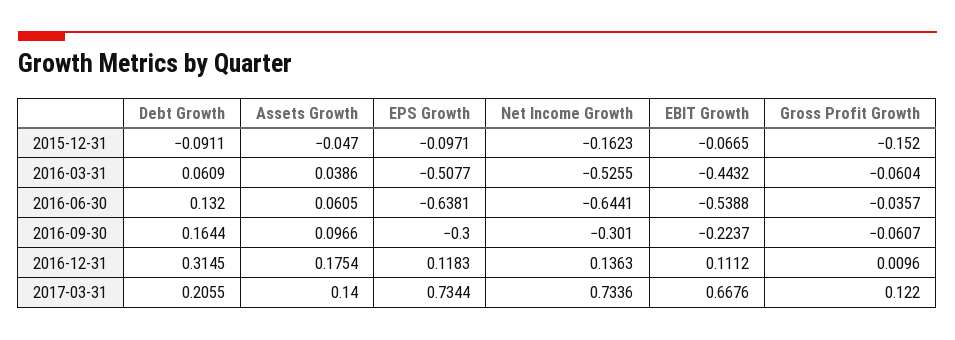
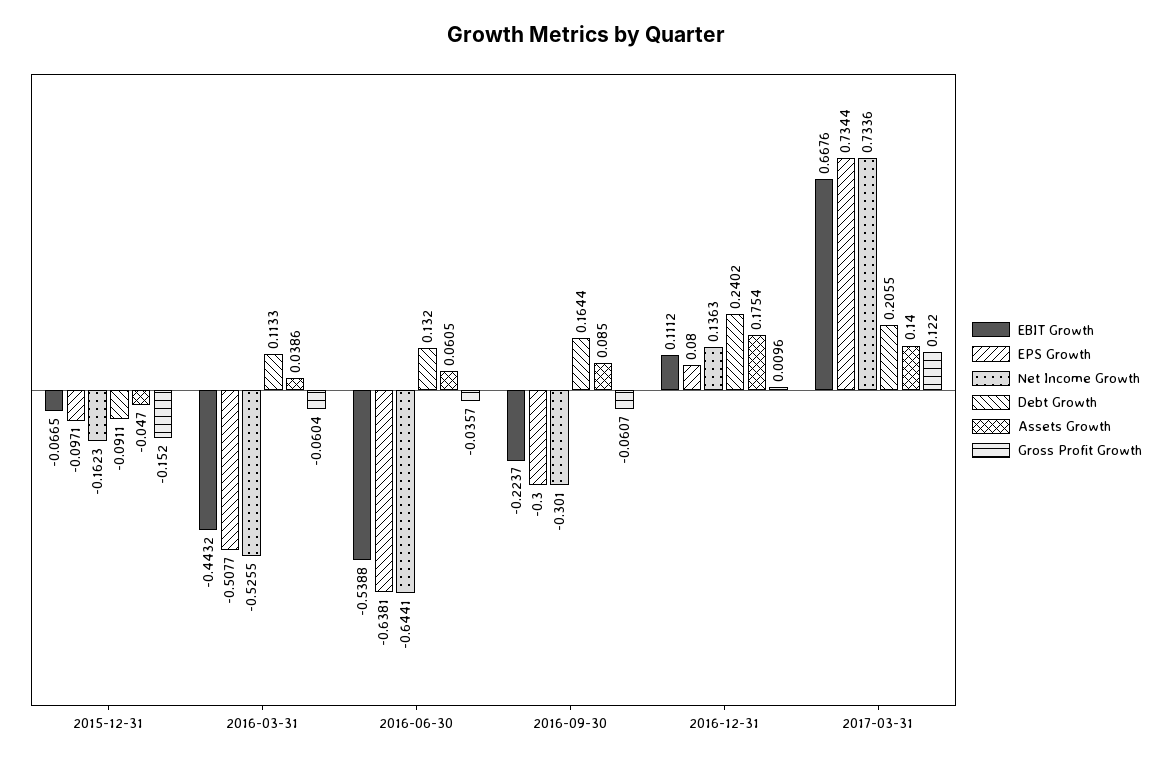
  {
    "Debt Growth": {
      "2015-12-31": -0.0911,
-     "2016-03-31": 0.0609,
+     "2016-03-31": 0.1133,
      "2016-06-30": 0.132,
      "2016-09-30": 0.1644,
-     "2016-12-31": 0.3145,
+     "2016-12-31": 0.2402,
      "2017-03-31": 0.2055
    },
    "Assets Growth": {
      "2015-12-31": -0.047,
      "2016-03-31": 0.0386,
      "2016-06-30": 0.0605,
-     "2016-09-30": 0.0966,
+     "2016-09-30": 0.085,
      "2016-12-31": 0.1754,
      "2017-03-31": 0.14
    },
    "EPS Growth": {
      "2015-12-31": -0.0971,
      "2016-03-31": -0.5077,
      "2016-06-30": -0.6381,
      "2016-09-30": -0.3,
-     "2016-12-31": 0.1183,
+     "2016-12-31": 0.08,
      "2017-03-31": 0.7344
    },
    "Net Income Growth": {
      "2015-12-31": -0.1623,
      "2016-03-31": -0.5255,
      "2016-06-30": -0.6441,
      "2016-09-30": -0.301,
      "2016-12-31": 0.1363,
      "2017-03-31": 0.7336
    },
    "EBIT Growth": {
      "2015-12-31": -0.0665,
      "2016-03-31": -0.4432,
      "2016-06-30": -0.5388,
      "2016-09-30": -0.2237,
      "2016-12-31": 0.1112,
      "2017-03-31": 0.6676
    },
    "Gross Profit Growth": {
      "2015-12-31": -0.152,
      "2016-03-31": -0.0604,
      "2016-06-30": -0.0357,
      "2016-09-30": -0.0607,
      "2016-12-31": 0.0096,
      "2017-03-31": 0.122
    }
  }

